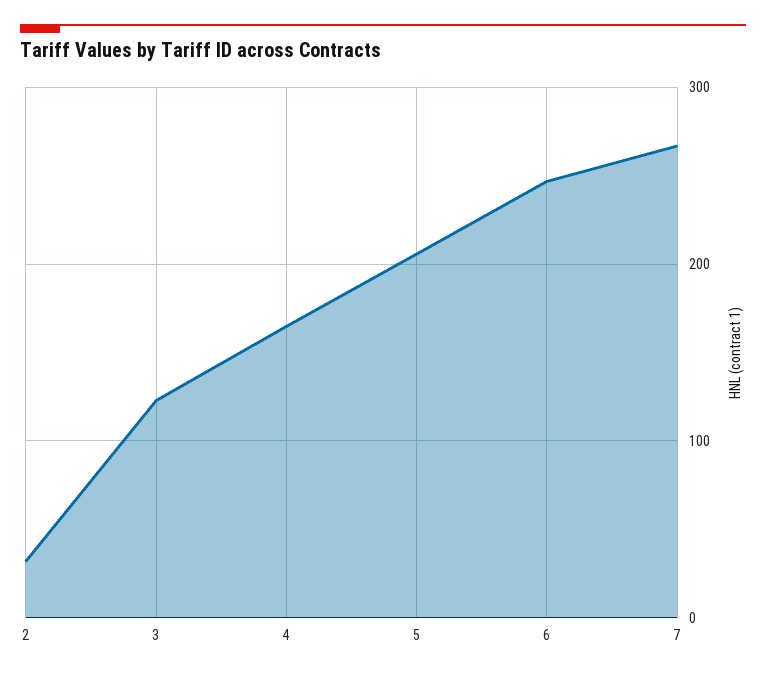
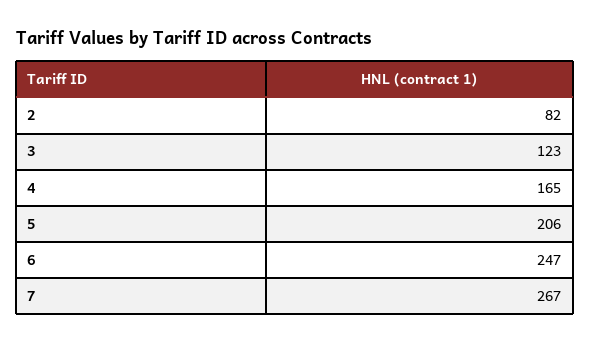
  {
-   "2": 30,
+   "2": 82,
    "3": 123,
    "4": 165,
    "5": 206,
    "6": 247,
    "7": 267
  }

